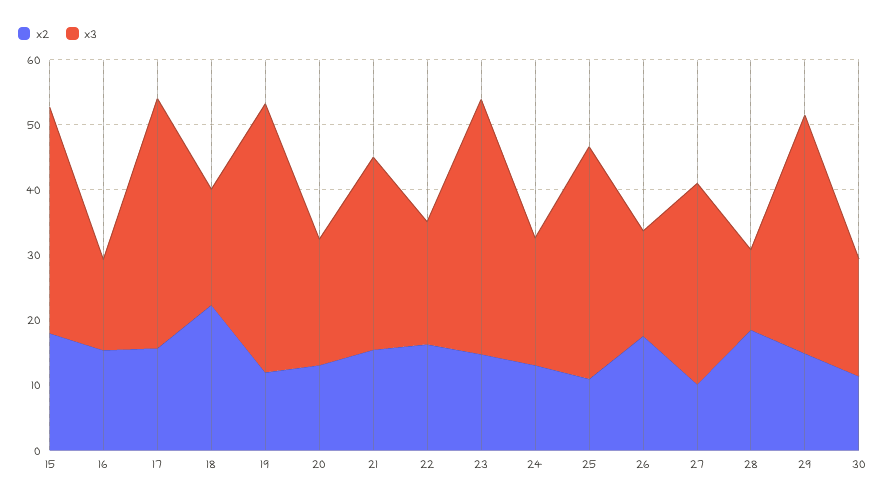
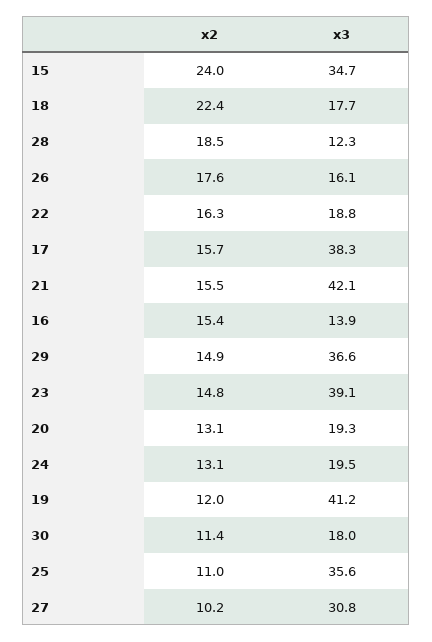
  {
    "x2": {
-     "15": 18,
+     "15": 24,
      "16": 15.4,
      "17": 15.7,
      "18": 22.4,
      "19": 12,
      "20": 13.1,
      "21": 15.5,
      "22": 16.3,
      "23": 14.8,
      "24": 13.1,
      "25": 11,
      "26": 17.6,
      "27": 10.2,
      "28": 18.5,
      "29": 14.9,
      "30": 11.4
    },
    "x3": {
      "15": 34.7,
      "16": 13.9,
      "17": 38.3,
      "18": 17.7,
      "19": 41.2,
      "20": 19.3,
-     "21": 30,
+     "21": 42.1,
      "22": 18.8,
      "23": 39.1,
      "24": 19.5,
      "25": 35.6,
      "26": 16.1,
      "27": 30.8,
      "28": 12.3,
      "29": 36.6,
      "30": 18
    }
  }

